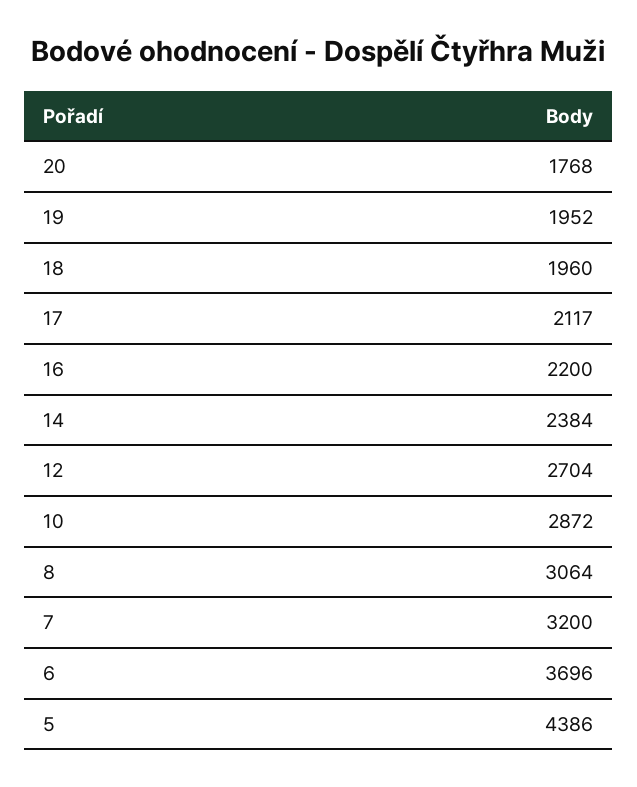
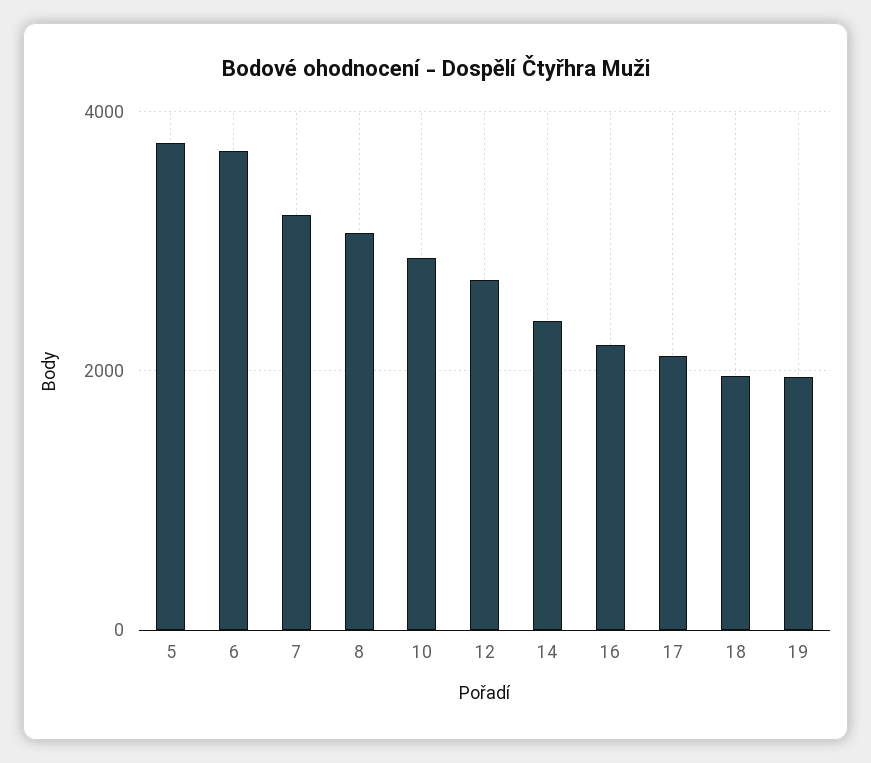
  {
-   "20": 1768,
    "19": 1952,
    "18": 1960,
    "17": 2117,
    "16": 2200,
    "14": 2384,
    "12": 2704,
    "10": 2872,
    "8": 3064,
    "7": 3200,
    "6": 3696,
-   "5": 4386
+   "5": 3800
  }

